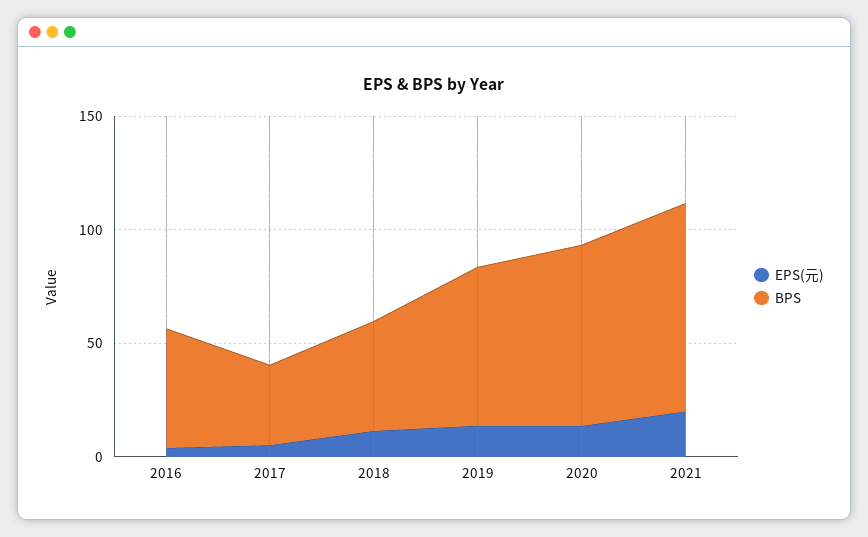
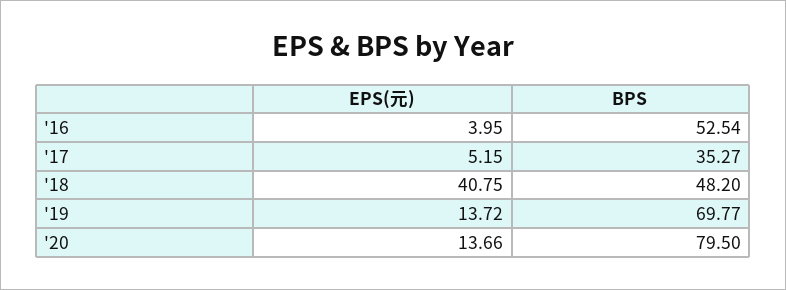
  {
    "EPS(元)": {
      "2016": 3.95,
      "2017": 5.15,
-     "2018": 10,
+     "2018": 40.75,
      "2019": 13.72,
-     "2020": 13.66,
+     "2020": 13.66
-     "2021": 20
    },
    "BPS": {
      "2016": 52.54,
      "2017": 35.27,
      "2018": 48.2,
      "2019": 69.77,
-     "2020": 79.5,
+     "2020": 79.5
-     "2021": 90
    }
  }

